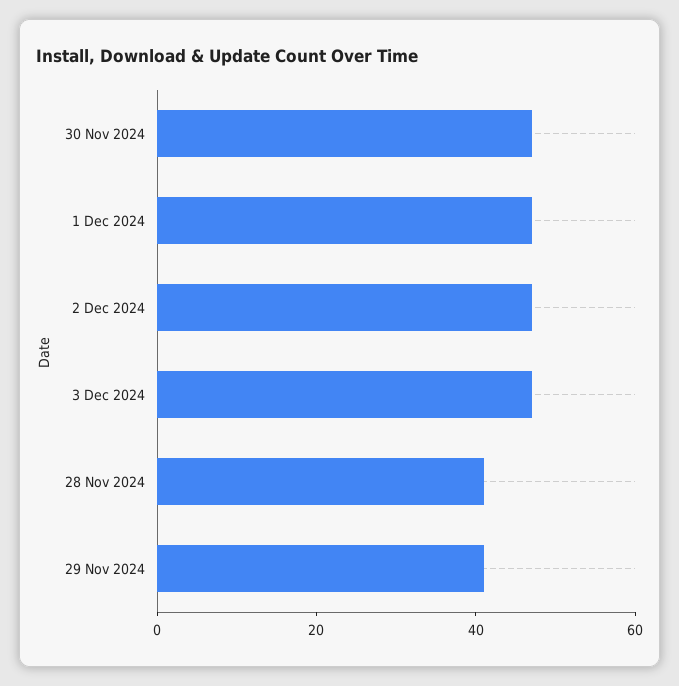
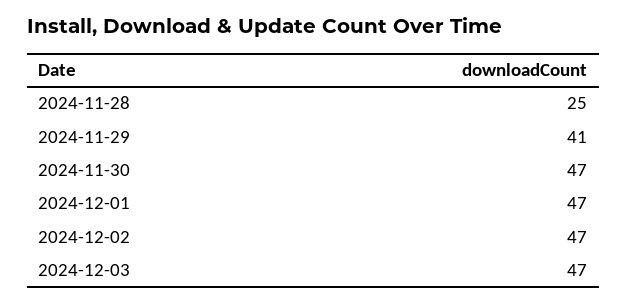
  {
    "30 Nov 2024": 47,
    "1 Dec 2024": 47,
    "2 Dec 2024": 47,
    "3 Dec 2024": 47,
-   "28 Nov 2024": 40,
+   "28 Nov 2024": 25,
    "29 Nov 2024": 41
  }

